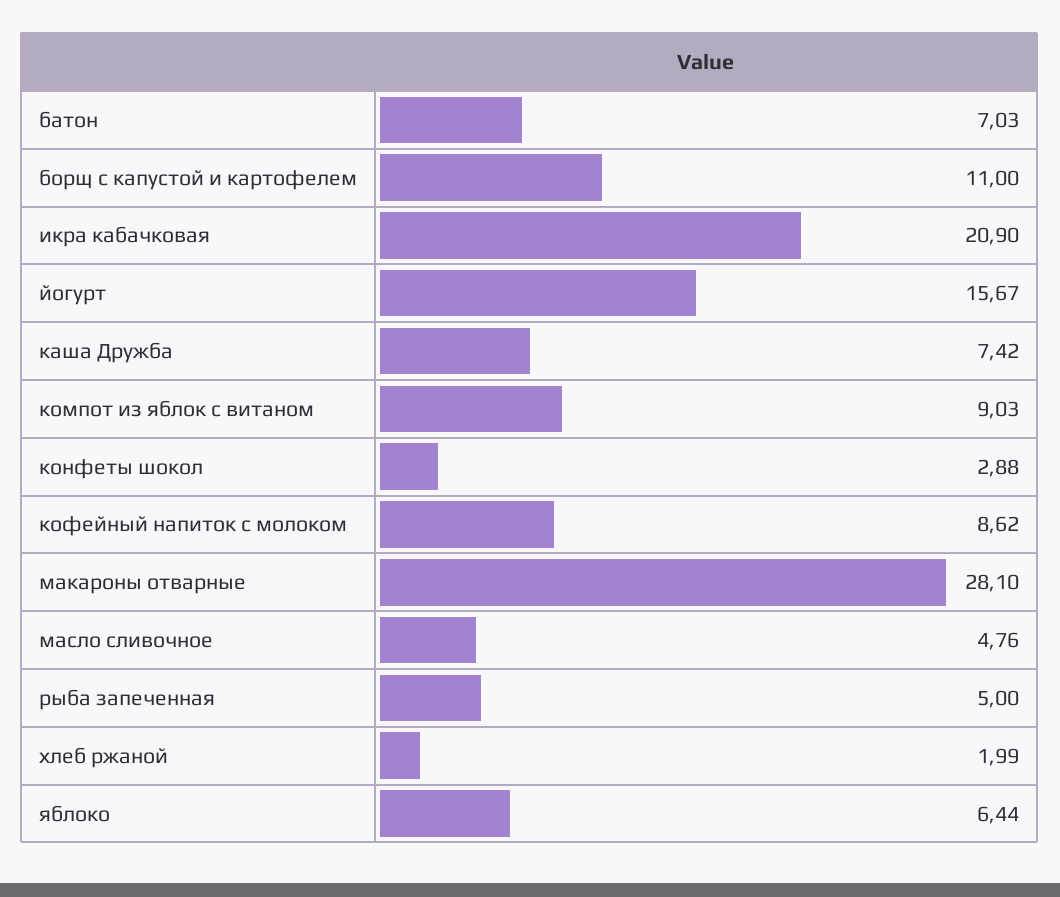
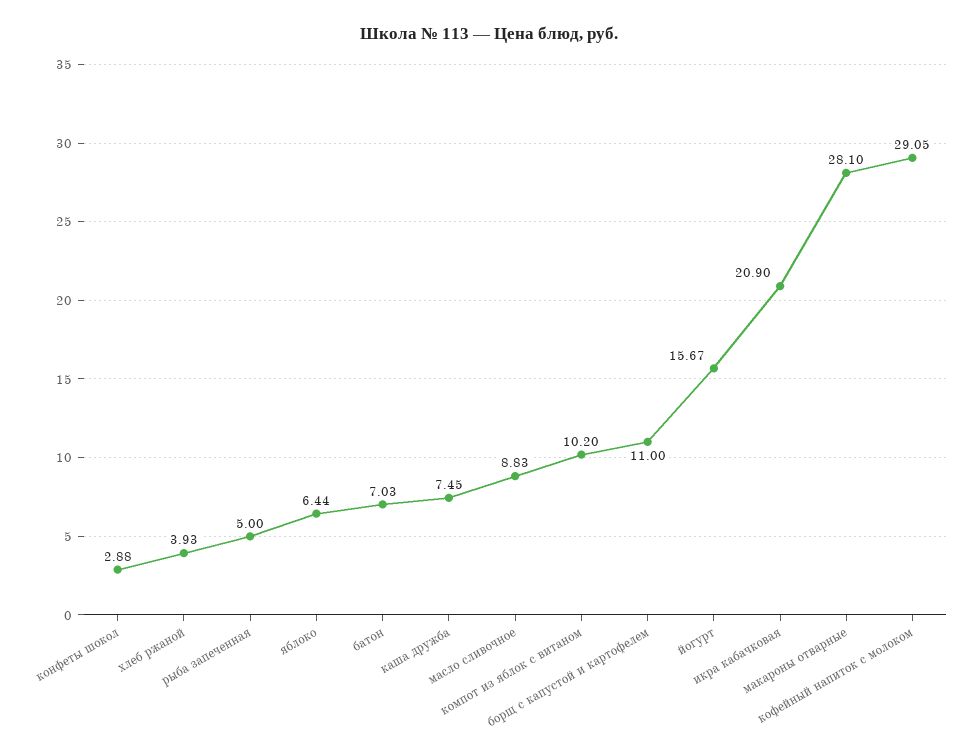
  {
    "батон": 7.03,
    "борщ с капустой и картофелем": 11,
    "икра кабачковая": 20.9,
    "йогурт": 15.67,
-   "каша Дружба": 7.42,
+   "каша Дружба": 7.45,
-   "компот из яблок с витаном": 9.03,
+   "компот из яблок с витаном": 10.2,
    "конфеты шокол": 2.88,
-   "кофейный напиток с молоком": 8.62,
+   "кофейный напиток с молоком": 29.05,
    "макароны отварные": 28.1,
-   "масло сливочное": 4.76,
+   "масло сливочное": 8.83,
    "рыба запеченная": 5,
-   "хлеб ржаной": 1.99,
+   "хлеб ржаной": 3.93,
    "яблоко": 6.44
  }

